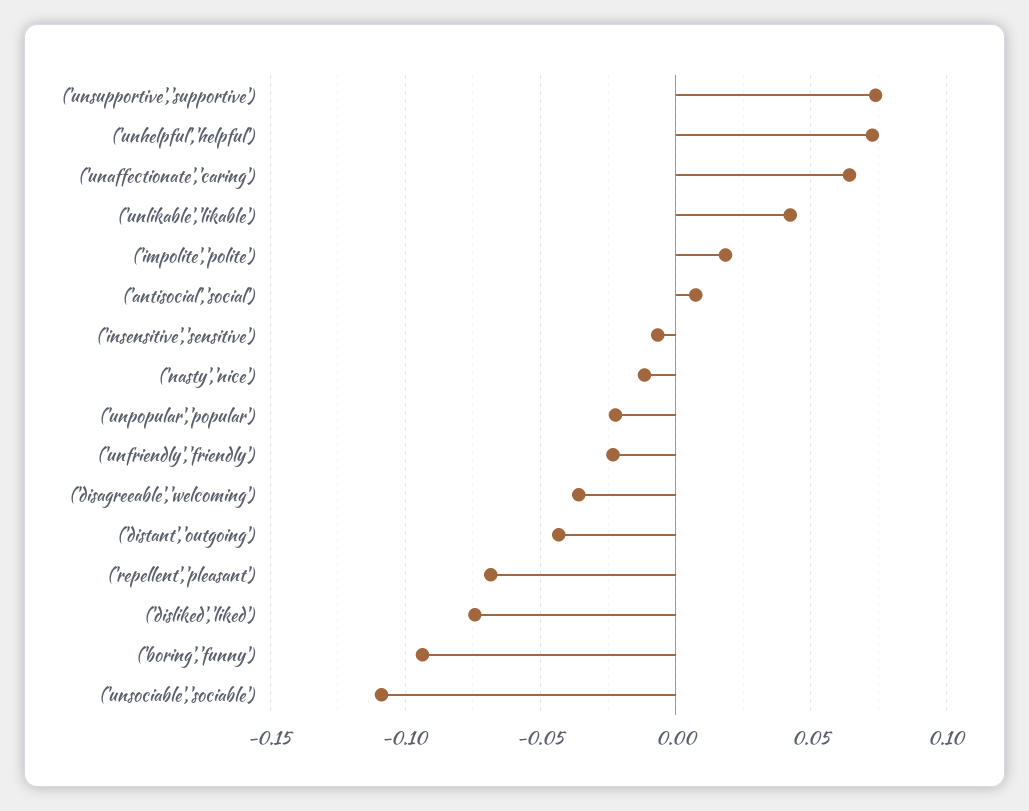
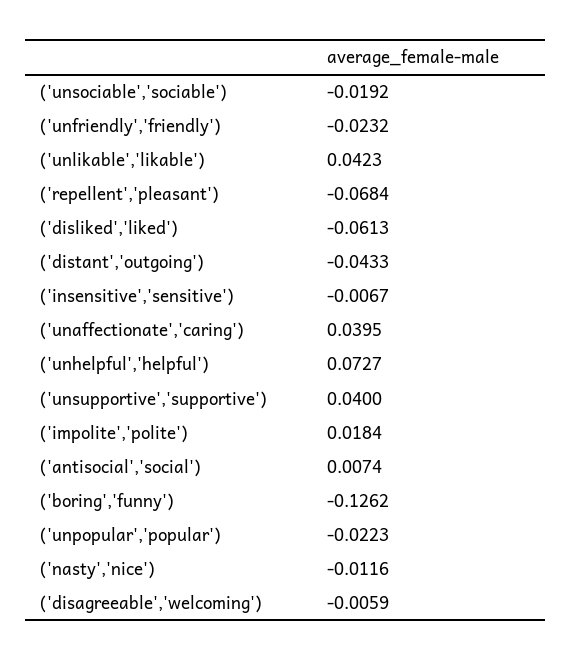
  {
-   "('unsupportive','supportive')": 0.075,
+   "('unsupportive','supportive')": 0.04,
    "('unhelpful','helpful')": 0.0727,
-   "('unaffectionate','caring')": 0.065,
+   "('unaffectionate','caring')": 0.0395,
    "('unlikable','likable')": 0.0423,
    "('impolite','polite')": 0.0184,
    "('antisocial','social')": 0.0074,
    "('insensitive','sensitive')": -0.0067,
    "('nasty','nice')": -0.0116,
    "('unpopular','popular')": -0.0223,
    "('unfriendly','friendly')": -0.0232,
-   "('disagreeable','welcoming')": -0.035,
+   "('disagreeable','welcoming')": -0.0059,
    "('distant','outgoing')": -0.0433,
    "('repellent','pleasant')": -0.0684,
-   "('disliked','liked')": -0.075,
+   "('disliked','liked')": -0.0613,
-   "('boring','funny')": -0.095,
+   "('boring','funny')": -0.1262,
-   "('unsociable','sociable')": -0.11
+   "('unsociable','sociable')": -0.0192
  }

